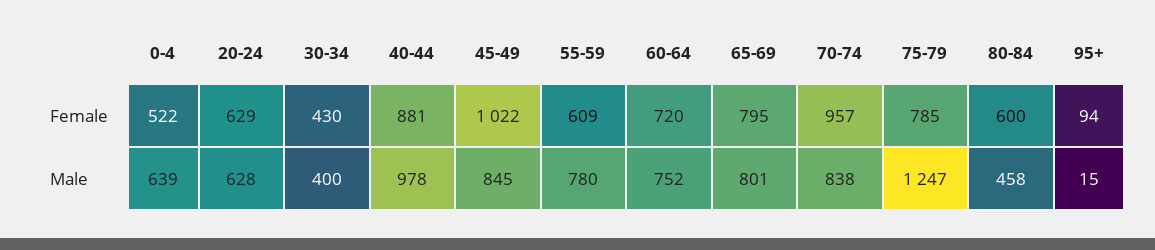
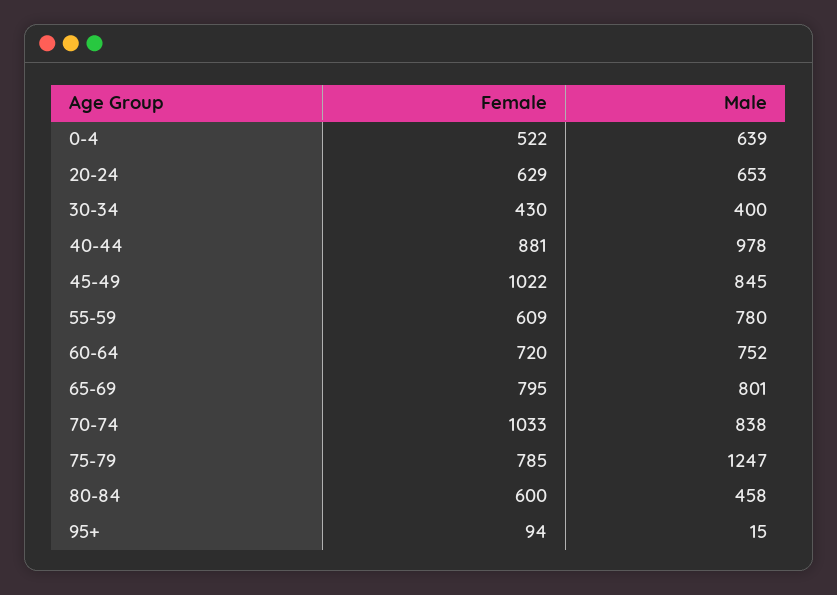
  {
    "0-4": {
      "Female": 522,
      "Male": 639
    },
    "20-24": {
      "Female": 629,
-     "Male": 628
+     "Male": 653
    },
    "30-34": {
      "Female": 430,
      "Male": 400
    },
    "40-44": {
      "Female": 881,
      "Male": 978
    },
    "45-49": {
      "Female": 1022,
      "Male": 845
    },
    "55-59": {
      "Female": 609,
      "Male": 780
    },
    "60-64": {
      "Female": 720,
      "Male": 752
    },
    "65-69": {
      "Female": 795,
      "Male": 801
    },
    "70-74": {
-     "Female": 957,
+     "Female": 1033,
      "Male": 838
    },
    "75-79": {
      "Female": 785,
      "Male": 1247
    },
    "80-84": {
      "Female": 600,
      "Male": 458
    },
    "95+": {
      "Female": 94,
      "Male": 15
    }
  }

